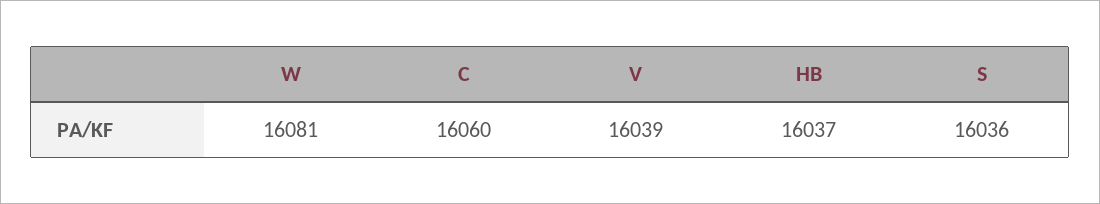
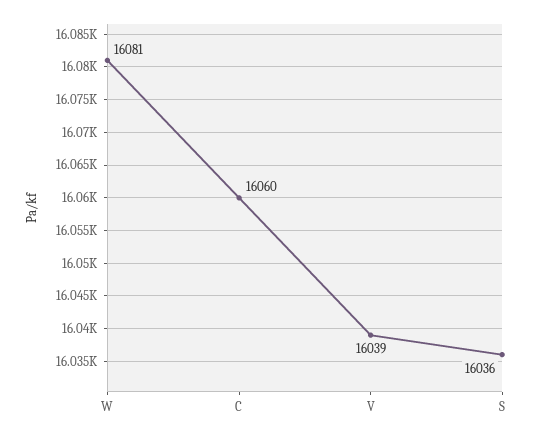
  {
    "W": 16081,
    "C": 16060,
    "V": 16039,
-   "HB": 16037,
    "S": 16036
  }

